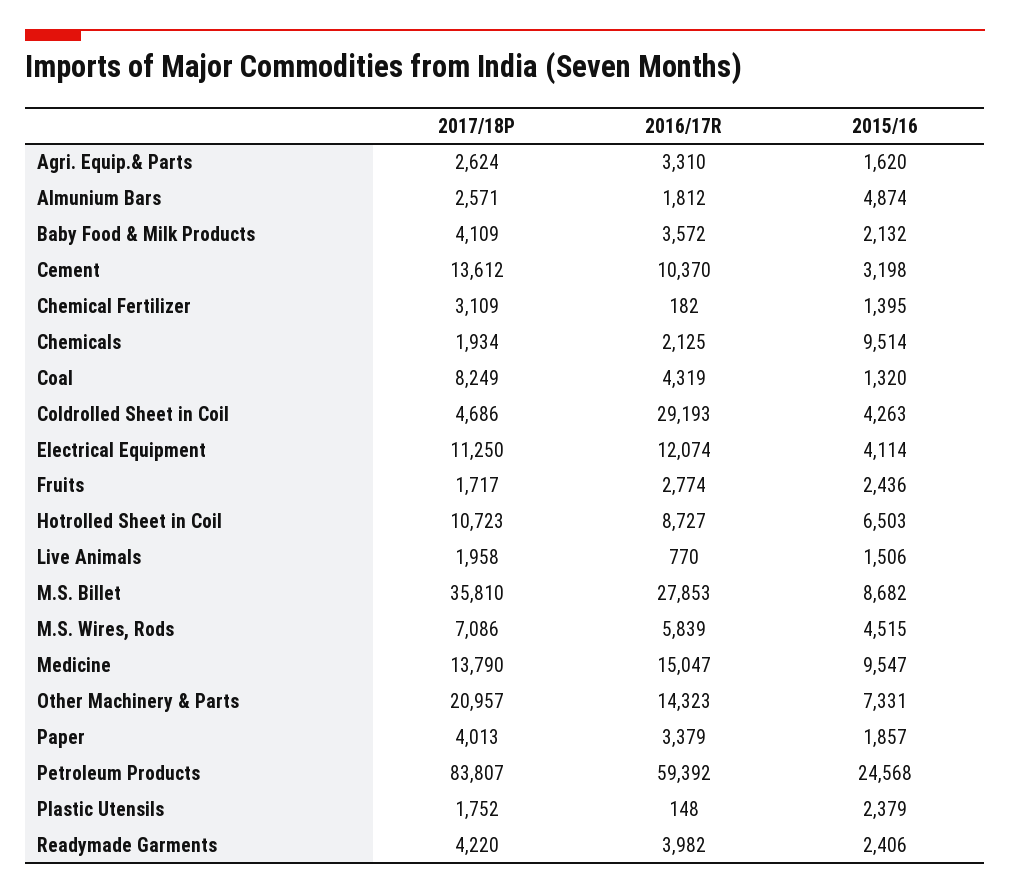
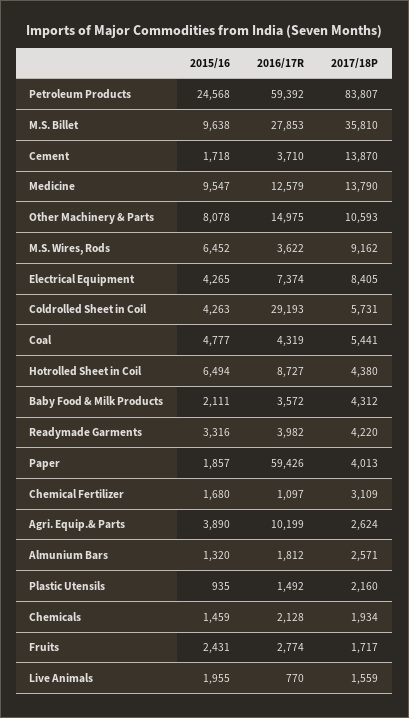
  {
    "2017/18P": {
      "Agri. Equip.& Parts": 2624,
      "Almunium Bars": 2571,
-     "Baby Food & Milk Products": 4109,
+     "Baby Food & Milk Products": 4312,
-     "Cement": 13612,
+     "Cement": 13870,
      "Chemical Fertilizer": 3109,
      "Chemicals": 1934,
-     "Coal": 8249,
+     "Coal": 5441,
-     "Coldrolled Sheet in Coil": 4686,
+     "Coldrolled Sheet in Coil": 5731,
-     "Electrical Equipment": 11250,
+     "Electrical Equipment": 8405,
      "Fruits": 1717,
-     "Hotrolled Sheet in Coil": 10723,
+     "Hotrolled Sheet in Coil": 4380,
-     "Live Animals": 1958,
+     "Live Animals": 1559,
      "M.S. Billet": 35810,
-     "M.S. Wires, Rods": 7086,
+     "M.S. Wires, Rods": 9162,
      "Medicine": 13790,
-     "Other Machinery & Parts": 20957,
+     "Other Machinery & Parts": 10593,
      "Paper": 4013,
      "Petroleum Products": 83807,
-     "Plastic Utensils": 1752,
+     "Plastic Utensils": 2160,
      "Readymade Garments": 4220
    },
    "2016/17R": {
-     "Agri. Equip.& Parts": 3310,
+     "Agri. Equip.& Parts": 10199,
      "Almunium Bars": 1812,
      "Baby Food & Milk Products": 3572,
-     "Cement": 10370,
+     "Cement": 3710,
-     "Chemical Fertilizer": 182,
+     "Chemical Fertilizer": 1097,
-     "Chemicals": 2125,
+     "Chemicals": 2128,
      "Coal": 4319,
      "Coldrolled Sheet in Coil": 29193,
-     "Electrical Equipment": 12074,
+     "Electrical Equipment": 7374,
      "Fruits": 2774,
      "Hotrolled Sheet in Coil": 8727,
      "Live Animals": 770,
      "M.S. Billet": 27853,
-     "M.S. Wires, Rods": 5839,
+     "M.S. Wires, Rods": 3622,
-     "Medicine": 15047,
+     "Medicine": 12579,
-     "Other Machinery & Parts": 14323,
+     "Other Machinery & Parts": 14975,
-     "Paper": 3379,
+     "Paper": 59426,
      "Petroleum Products": 59392,
-     "Plastic Utensils": 148,
+     "Plastic Utensils": 1492,
      "Readymade Garments": 3982
    },
    "2015/16": {
-     "Agri. Equip.& Parts": 1620,
+     "Agri. Equip.& Parts": 3890,
-     "Almunium Bars": 4874,
+     "Almunium Bars": 1320,
-     "Baby Food & Milk Products": 2132,
+     "Baby Food & Milk Products": 2111,
-     "Cement": 3198,
+     "Cement": 1718,
-     "Chemical Fertilizer": 1395,
+     "Chemical Fertilizer": 1680,
-     "Chemicals": 9514,
+     "Chemicals": 1459,
-     "Coal": 1320,
+     "Coal": 4777,
      "Coldrolled Sheet in Coil": 4263,
-     "Electrical Equipment": 4114,
+     "Electrical Equipment": 4265,
-     "Fruits": 2436,
+     "Fruits": 2431,
-     "Hotrolled Sheet in Coil": 6503,
+     "Hotrolled Sheet in Coil": 6494,
-     "Live Animals": 1506,
+     "Live Animals": 1955,
-     "M.S. Billet": 8682,
+     "M.S. Billet": 9638,
-     "M.S. Wires, Rods": 4515,
+     "M.S. Wires, Rods": 6452,
      "Medicine": 9547,
-     "Other Machinery & Parts": 7331,
+     "Other Machinery & Parts": 8078,
      "Paper": 1857,
      "Petroleum Products": 24568,
-     "Plastic Utensils": 2379,
+     "Plastic Utensils": 935,
-     "Readymade Garments": 2406
+     "Readymade Garments": 3316
    }
  }

